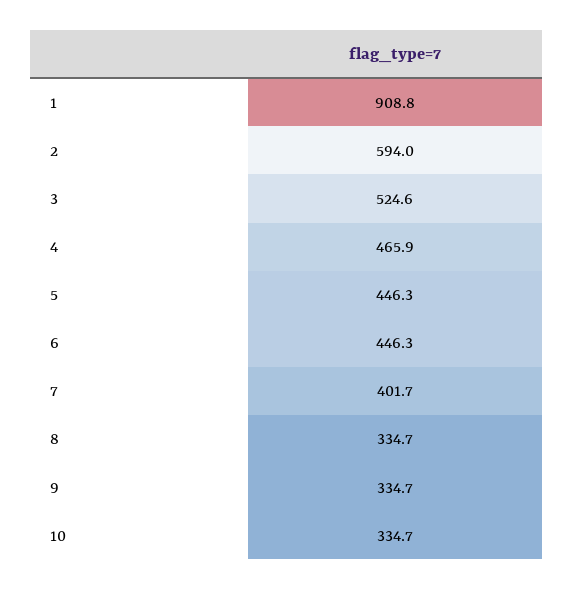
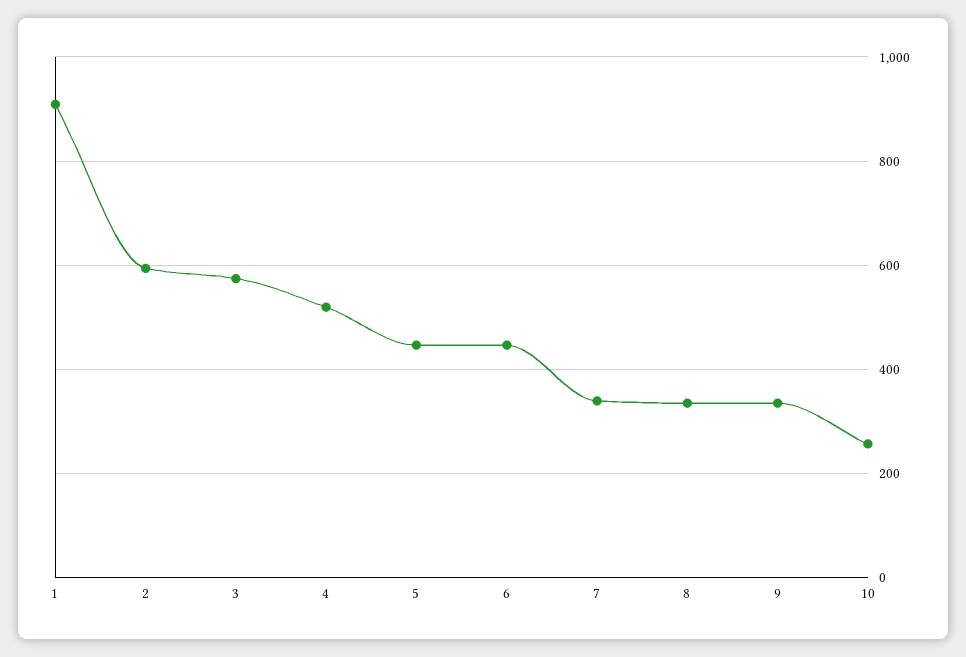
  {
    "1": 908.8,
    "2": 594,
-   "3": 524.6,
+   "3": 580,
-   "4": 465.9,
+   "4": 520,
    "5": 446.3,
    "6": 446.3,
-   "7": 401.7,
+   "7": 340,
    "8": 334.7,
    "9": 334.7,
-   "10": 334.7
+   "10": 260
  }

